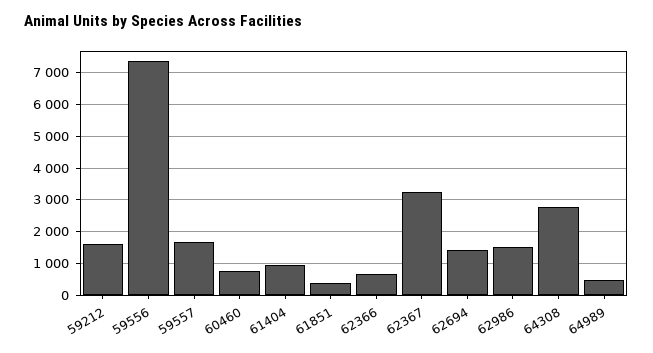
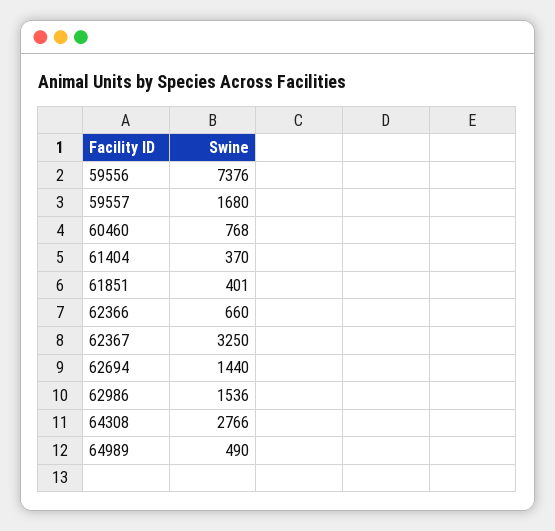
  {
-   "59212": 1600,
    "59556": 7376,
    "59557": 1680,
    "60460": 768,
-   "61404": 1000,
+   "61404": 370,
    "61851": 401,
    "62366": 660,
    "62367": 3250,
    "62694": 1440,
    "62986": 1536,
    "64308": 2766,
    "64989": 490
  }

